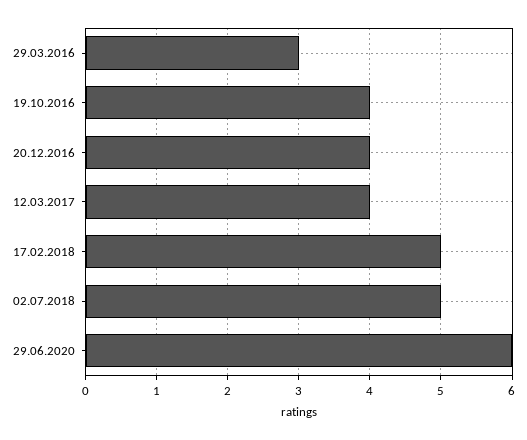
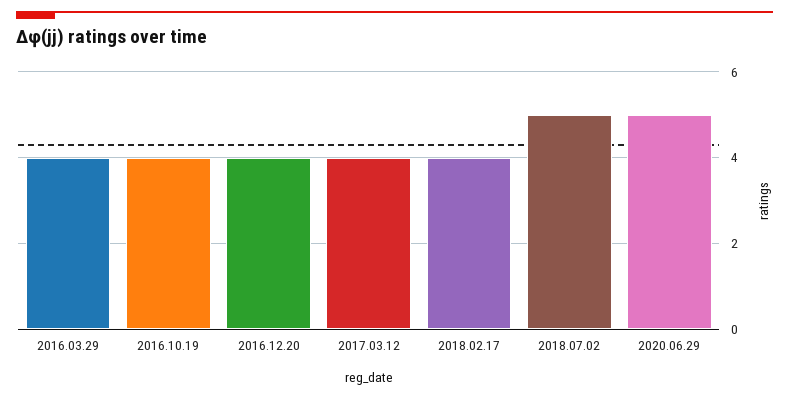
  {
-   "29.03.2016": 3,
+   "29.03.2016": 4,
    "19.10.2016": 4,
    "20.12.2016": 4,
    "12.03.2017": 4,
-   "17.02.2018": 5,
+   "17.02.2018": 4,
    "02.07.2018": 5,
-   "29.06.2020": 6
+   "29.06.2020": 5
  }

